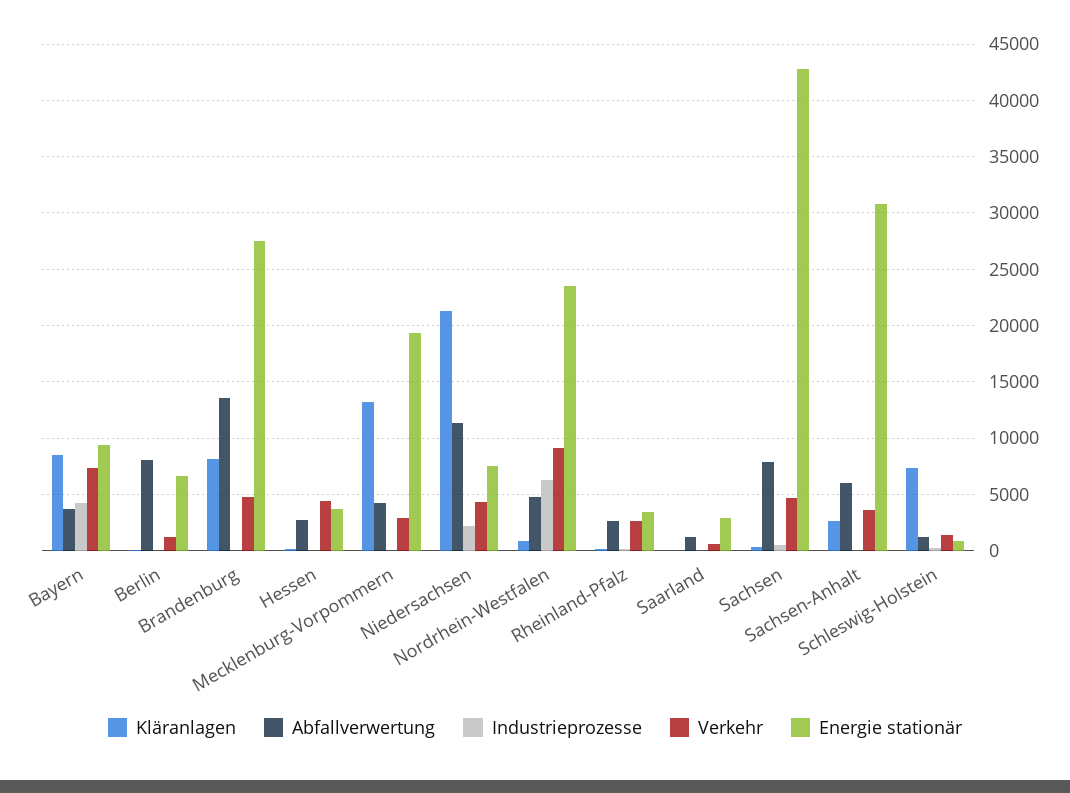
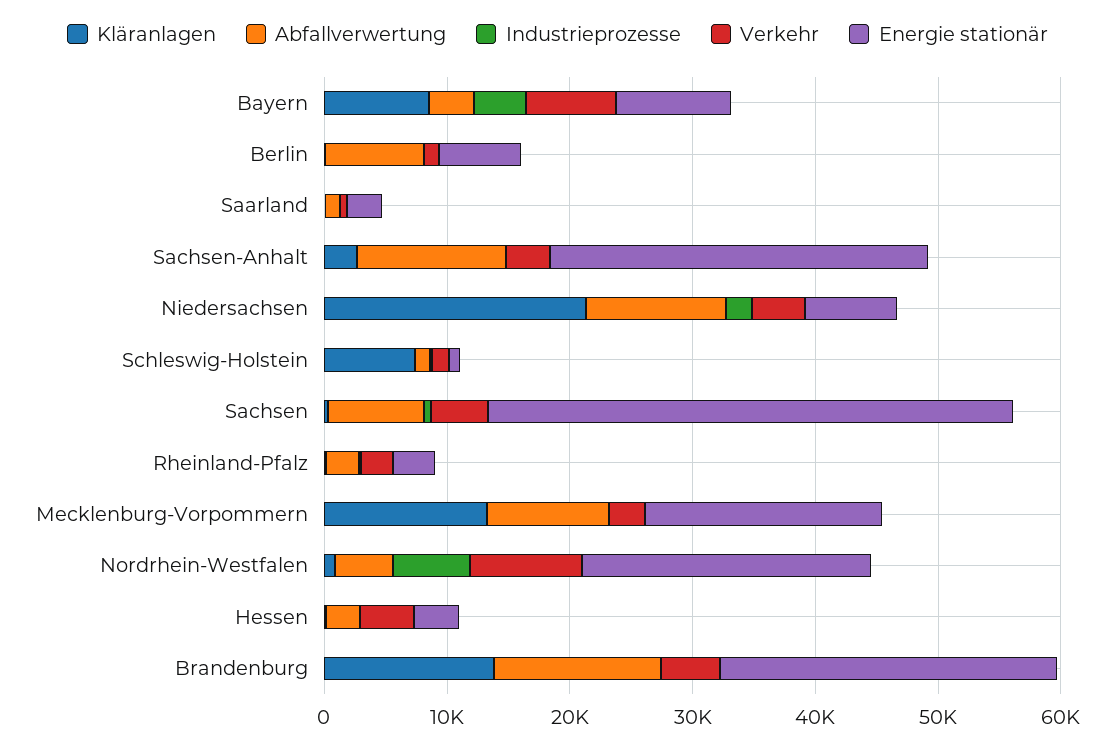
  {
    "Kläranlagen": {
      "Bayern": 9000,
      "Berlin": 0,
-     "Brandenburg": 8000,
+     "Brandenburg": 14000,
      "Hessen": 0,
      "Mecklenburg-Vorpommern": 13000,
      "Niedersachsen": 21000,
      "Nordrhein-Westfalen": 1000,
      "Rheinland-Pfalz": 0,
      "Saarland": 0,
      "Sachsen": 0,
      "Sachsen-Anhalt": 3000,
      "Schleswig-Holstein": 7000
    },
    "Abfallverwertung": {
      "Bayern": 4000,
      "Berlin": 8000,
      "Brandenburg": 14000,
      "Hessen": 3000,
-     "Mecklenburg-Vorpommern": 4000,
+     "Mecklenburg-Vorpommern": 10000,
      "Niedersachsen": 11000,
      "Nordrhein-Westfalen": 5000,
      "Rheinland-Pfalz": 3000,
      "Saarland": 1000,
      "Sachsen": 8000,
-     "Sachsen-Anhalt": 6000,
+     "Sachsen-Anhalt": 12000,
      "Schleswig-Holstein": 1000
    },
    "Industrieprozesse": {
      "Bayern": 4000,
      "Berlin": 0,
      "Brandenburg": 0,
      "Hessen": 0,
      "Mecklenburg-Vorpommern": 0,
      "Niedersachsen": 2000,
      "Nordrhein-Westfalen": 6000,
      "Rheinland-Pfalz": 0,
      "Saarland": 0,
      "Sachsen": 1000,
      "Sachsen-Anhalt": 0,
      "Schleswig-Holstein": 0
    },
    "Verkehr": {
      "Bayern": 7000,
      "Berlin": 1000,
      "Brandenburg": 5000,
      "Hessen": 4000,
      "Mecklenburg-Vorpommern": 3000,
      "Niedersachsen": 4000,
      "Nordrhein-Westfalen": 9000,
      "Rheinland-Pfalz": 3000,
      "Saarland": 1000,
      "Sachsen": 5000,
      "Sachsen-Anhalt": 4000,
      "Schleswig-Holstein": 1000
    },
    "Energie stationär": {
      "Bayern": 9000,
      "Berlin": 7000,
      "Brandenburg": 27000,
      "Hessen": 4000,
      "Mecklenburg-Vorpommern": 19000,
      "Niedersachsen": 7000,
      "Nordrhein-Westfalen": 24000,
      "Rheinland-Pfalz": 3000,
      "Saarland": 3000,
      "Sachsen": 43000,
      "Sachsen-Anhalt": 31000,
      "Schleswig-Holstein": 1000
    }
  }

